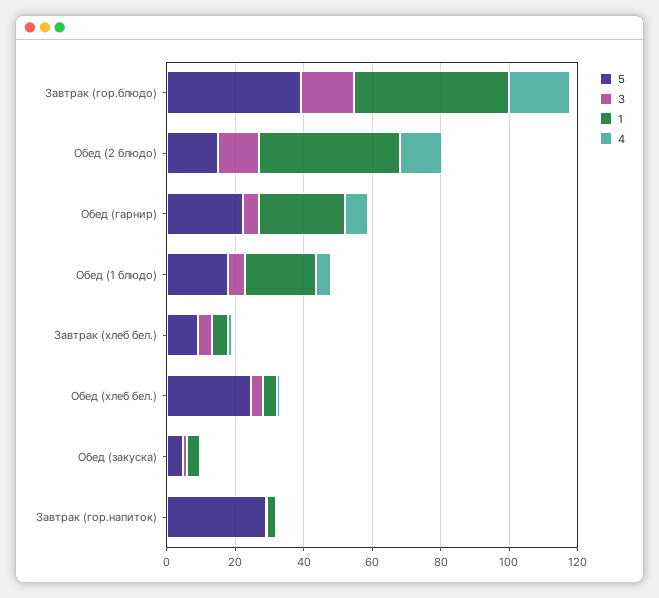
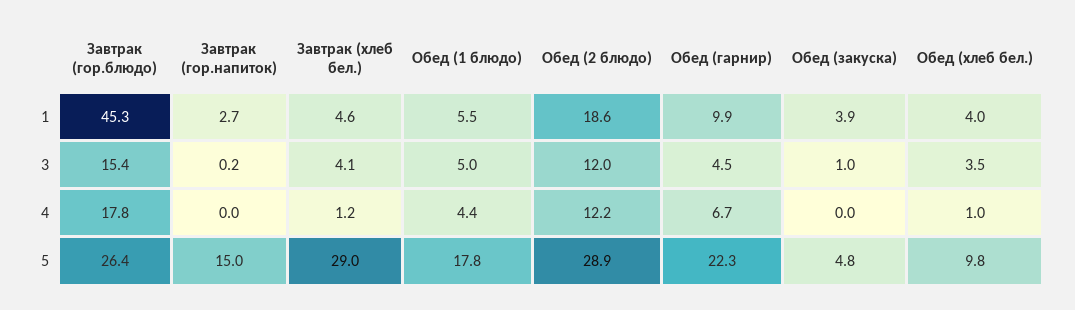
  {
    "5": {
-     "Завтрак (гор.блюдо)": 40,
+     "Завтрак (гор.блюдо)": 26.4,
-     "Обед (2 блюдо)": 15,
+     "Обед (2 блюдо)": 28.9,
      "Обед (гарнир)": 22.3,
      "Обед (1 блюдо)": 17.8,
-     "Завтрак (хлеб бел.)": 10,
+     "Завтрак (хлеб бел.)": 29,
-     "Обед (хлеб бел.)": 25,
+     "Обед (хлеб бел.)": 9.8,
      "Обед (закуска)": 4.8,
-     "Завтрак (гор.напиток)": 30
+     "Завтрак (гор.напиток)": 15
    },
    "3": {
      "Завтрак (гор.блюдо)": 15.4,
      "Обед (2 блюдо)": 12,
      "Обед (гарнир)": 4.5,
      "Обед (1 блюдо)": 5,
      "Завтрак (хлеб бел.)": 4.1,
      "Обед (хлеб бел.)": 3.5,
      "Обед (закуска)": 1,
      "Завтрак (гор.напиток)": 0.2
    },
    "1": {
      "Завтрак (гор.блюдо)": 45.3,
-     "Обед (2 блюдо)": 40,
+     "Обед (2 блюдо)": 18.6,
-     "Обед (гарнир)": 25,
+     "Обед (гарнир)": 9.9,
-     "Обед (1 блюдо)": 20,
+     "Обед (1 блюдо)": 5.5,
      "Завтрак (хлеб бел.)": 4.6,
      "Обед (хлеб бел.)": 4,
      "Обед (закуска)": 3.9,
      "Завтрак (гор.напиток)": 2.7
    },
    "4": {
      "Завтрак (гор.блюдо)": 17.8,
      "Обед (2 блюдо)": 12.2,
      "Обед (гарнир)": 6.7,
      "Обед (1 блюдо)": 4.4,
      "Завтрак (хлеб бел.)": 1.2,
      "Обед (хлеб бел.)": 1,
      "Обед (закуска)": 0,
      "Завтрак (гор.напиток)": 0
    }
  }

